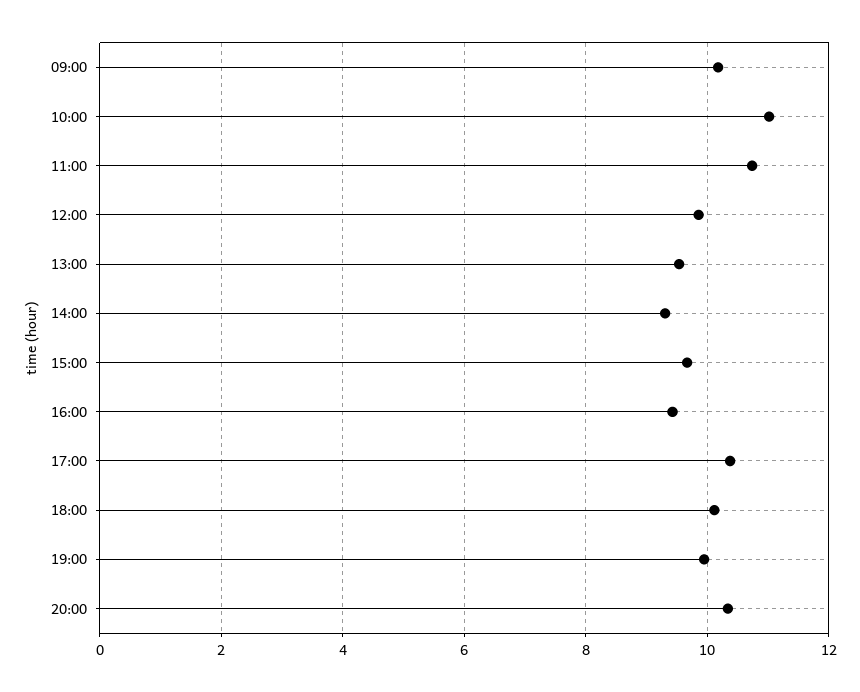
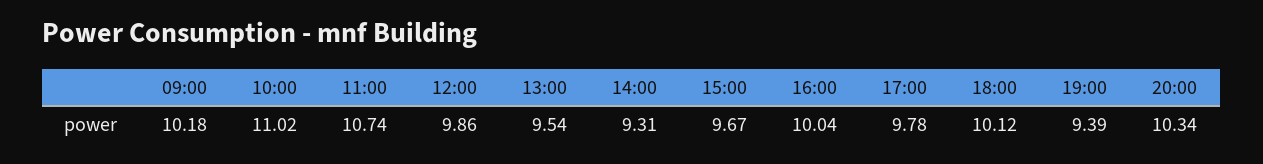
  {
    "09:00": 10.18,
    "10:00": 11.02,
    "11:00": 10.74,
    "12:00": 9.86,
    "13:00": 9.54,
    "14:00": 9.31,
    "15:00": 9.67,
-   "16:00": 9.4,
+   "16:00": 10.04,
-   "17:00": 10.4,
+   "17:00": 9.78,
    "18:00": 10.12,
-   "19:00": 10,
+   "19:00": 9.39,
    "20:00": 10.34
  }

